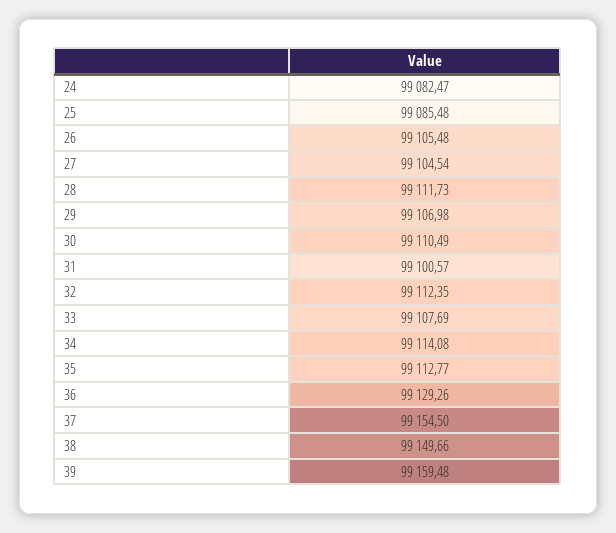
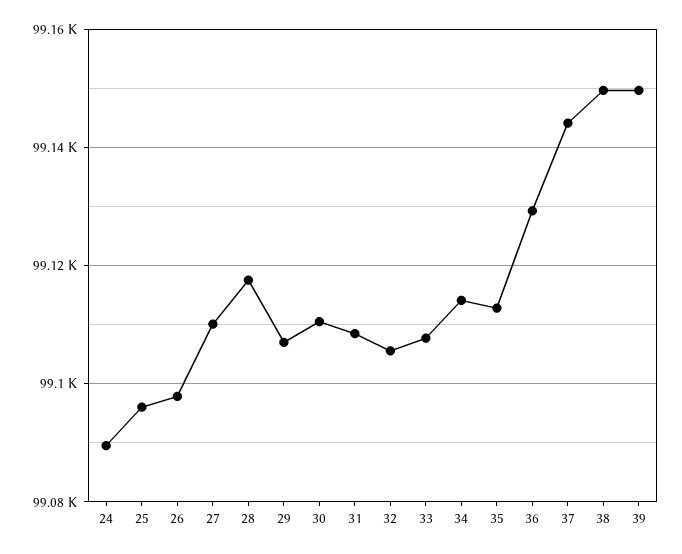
  {
-   "24": 99082.47,
+   "24": 99090,
-   "25": 99085.48,
+   "25": 99096,
-   "26": 99105.48,
+   "26": 99098,
-   "27": 99104.54,
+   "27": 99110,
-   "28": 99111.73,
+   "28": 99118,
    "29": 99106.98,
    "30": 99110.49,
-   "31": 99100.57,
+   "31": 99108,
-   "32": 99112.35,
+   "32": 99106,
    "33": 99107.69,
    "34": 99114.08,
    "35": 99112.77,
    "36": 99129.26,
-   "37": 99154.5,
+   "37": 99144,
    "38": 99149.66,
-   "39": 99159.48
+   "39": 99150
  }

